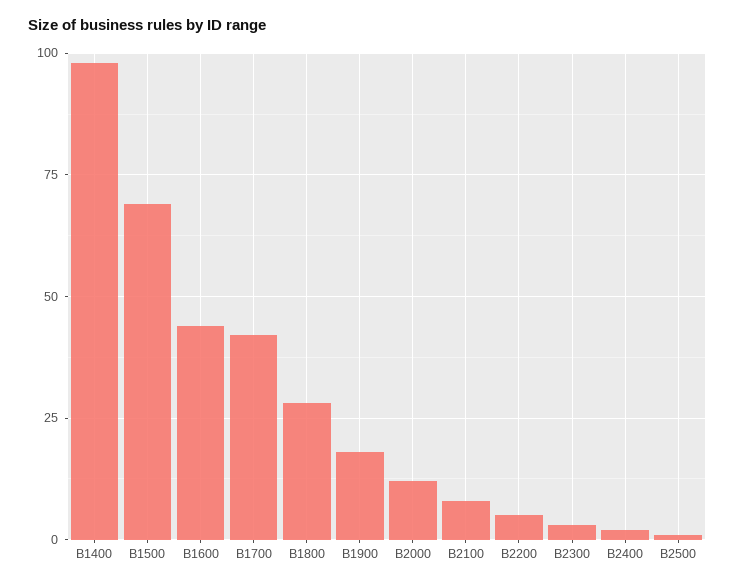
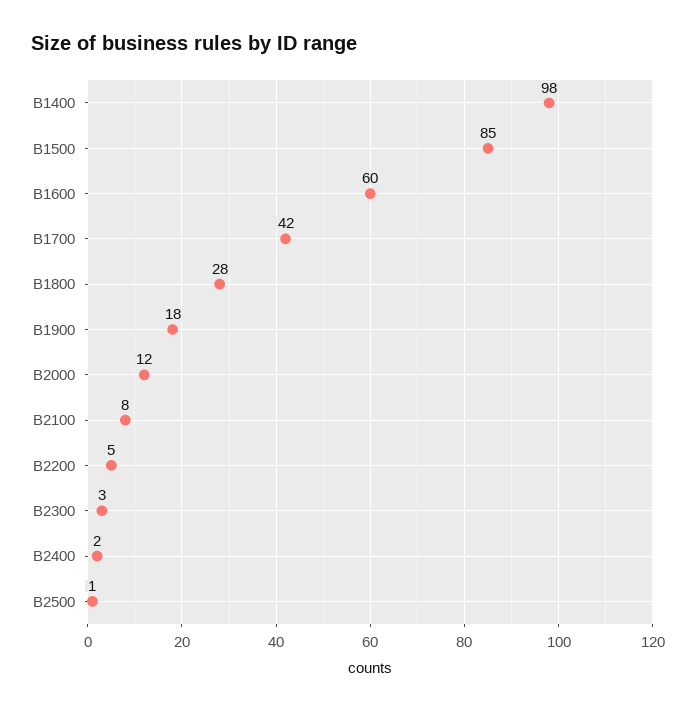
  {
    "B1400": 98,
-   "B1500": 70,
+   "B1500": 85,
-   "B1600": 45,
+   "B1600": 60,
    "B1700": 42,
    "B1800": 28,
    "B1900": 18,
    "B2000": 12,
    "B2100": 8,
    "B2200": 5,
    "B2300": 3,
    "B2400": 2,
    "B2500": 1
  }

